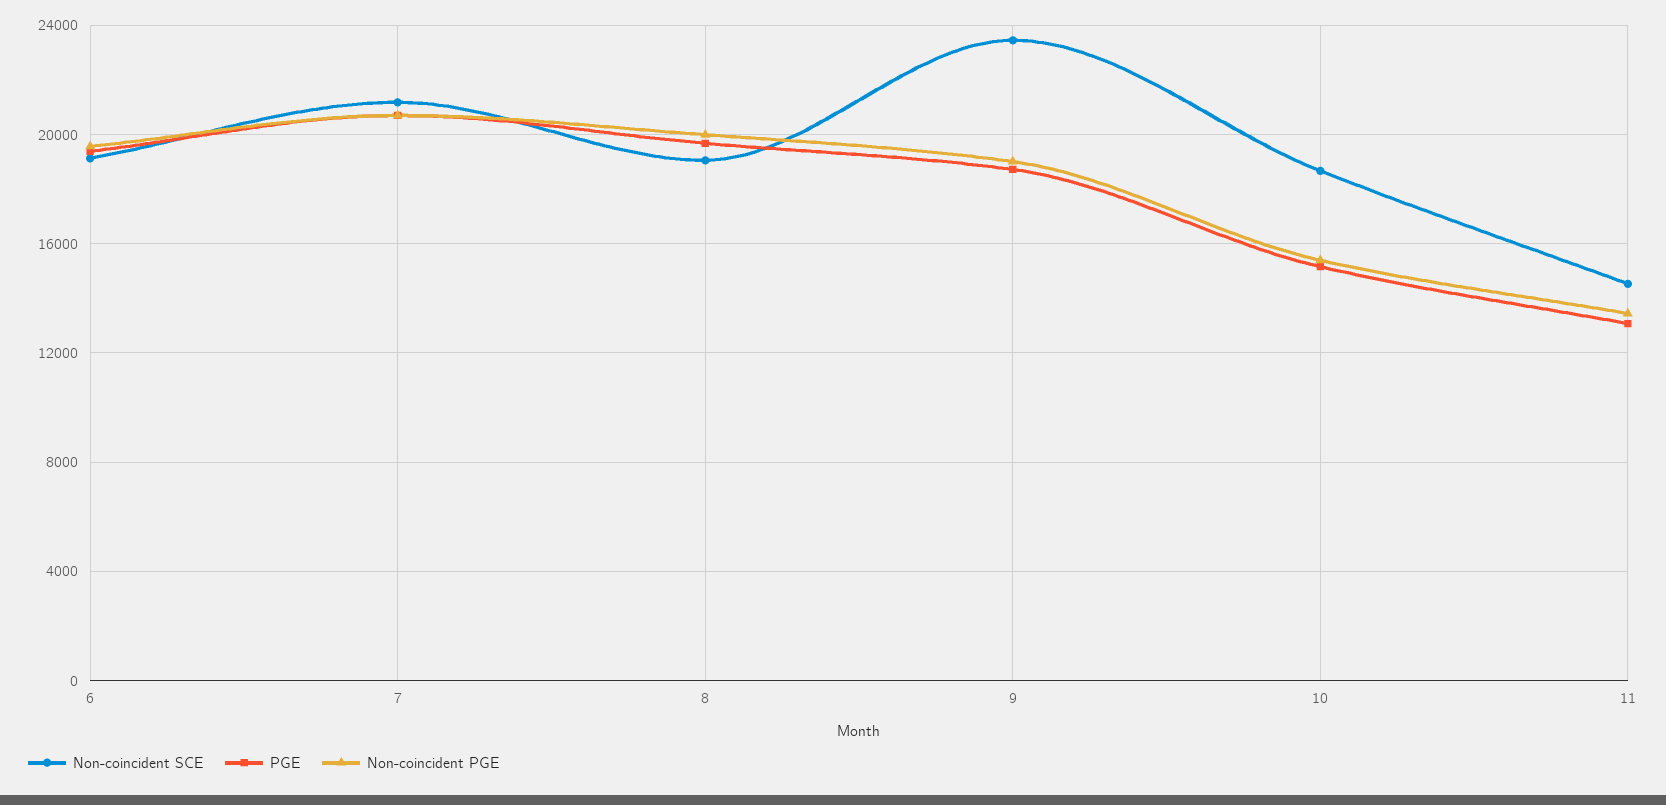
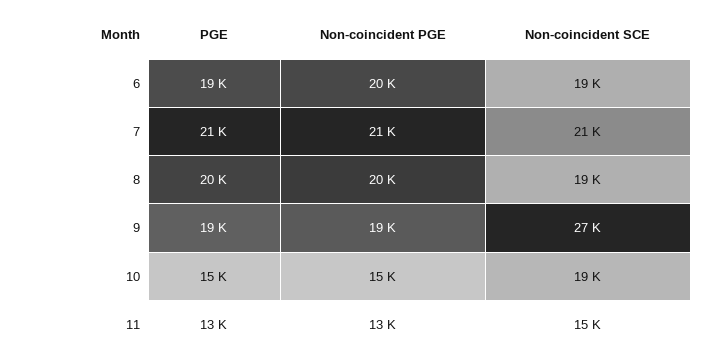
  {
    "Non-coincident SCE": {
      "6": 19000,
      "7": 21000,
      "8": 19000,
-     "9": 23500,
+     "9": 27000,
      "10": 19000,
      "11": 15000
    },
    "PGE": {
      "6": 19000,
      "7": 21000,
      "8": 20000,
      "9": 19000,
      "10": 15000,
      "11": 13000
    },
    "Non-coincident PGE": {
      "6": 20000,
      "7": 21000,
      "8": 20000,
      "9": 19000,
      "10": 15000,
      "11": 13000
    }
  }

